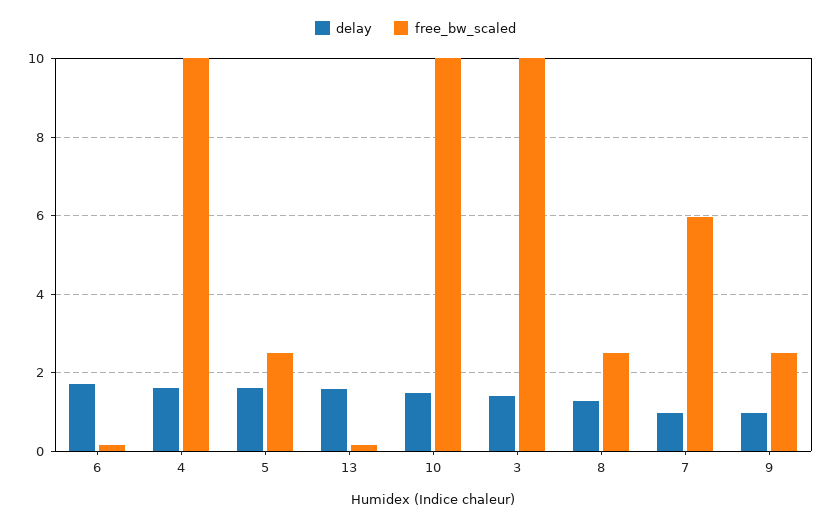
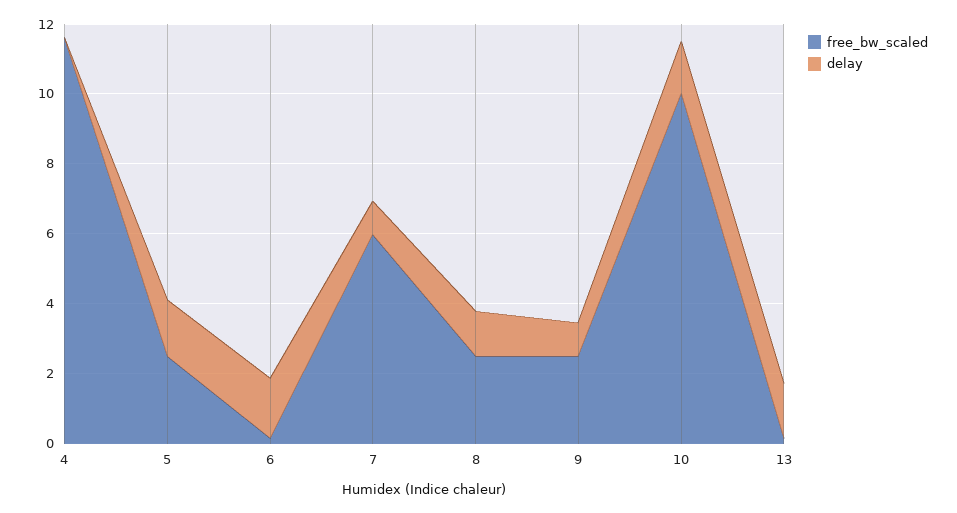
  {
    "delay": {
      "6": 1.8,
-     "4": 1.6,
+     "4": 0,
      "5": 1.6,
      "13": 1.6,
      "10": 1.4,
-     "3": 1.4,
      "8": 1.2,
      "7": 1,
      "9": 1
    },
    "free_bw_scaled": {
      "6": 0.2,
-     "4": 10,
+     "4": 11.5,
      "5": 2.6,
      "13": 0.2,
      "10": 10,
-     "3": 10,
      "8": 2.6,
      "7": 6,
      "9": 2.6
    }
  }

